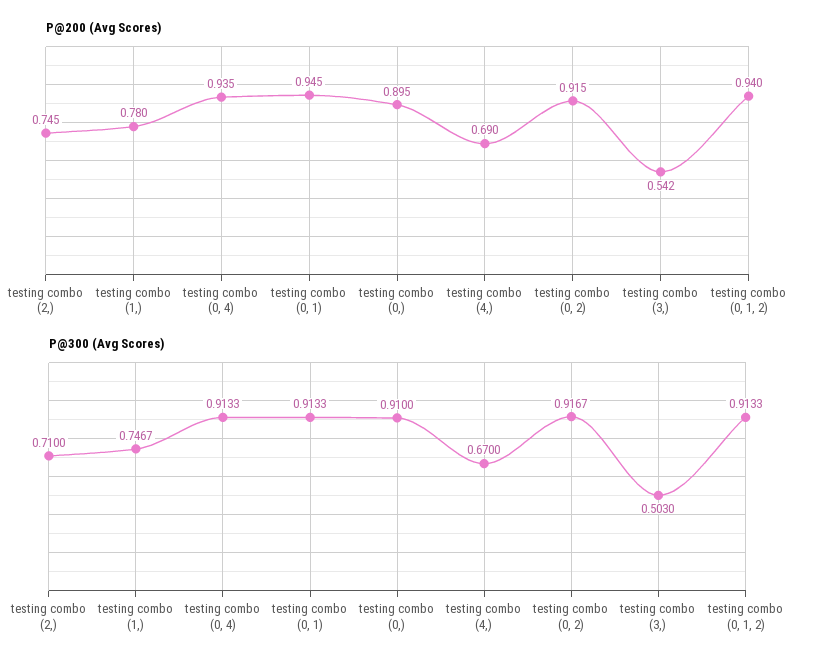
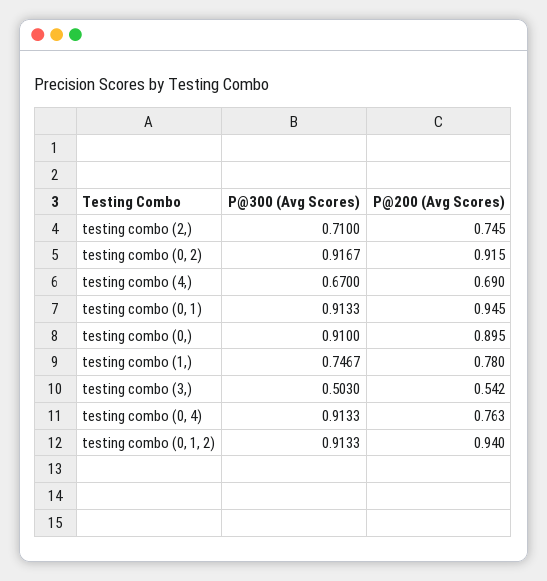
  {
    "P@200 (Avg Scores)": {
      "testing combo (2,)": 0.745,
      "testing combo (1,)": 0.78,
-     "testing combo (0, 4)": 0.935,
+     "testing combo (0, 4)": 0.763,
      "testing combo (0, 1)": 0.945,
      "testing combo (0,)": 0.895,
      "testing combo (4,)": 0.69,
      "testing combo (0, 2)": 0.915,
      "testing combo (3,)": 0.542,
      "testing combo (0, 1, 2)": 0.94
    },
    "P@300 (Avg Scores)": {
      "testing combo (2,)": 0.71,
      "testing combo (1,)": 0.7467,
      "testing combo (0, 4)": 0.9133,
      "testing combo (0, 1)": 0.9133,
      "testing combo (0,)": 0.91,
      "testing combo (4,)": 0.67,
      "testing combo (0, 2)": 0.9167,
      "testing combo (3,)": 0.503,
      "testing combo (0, 1, 2)": 0.9133
    }
  }

